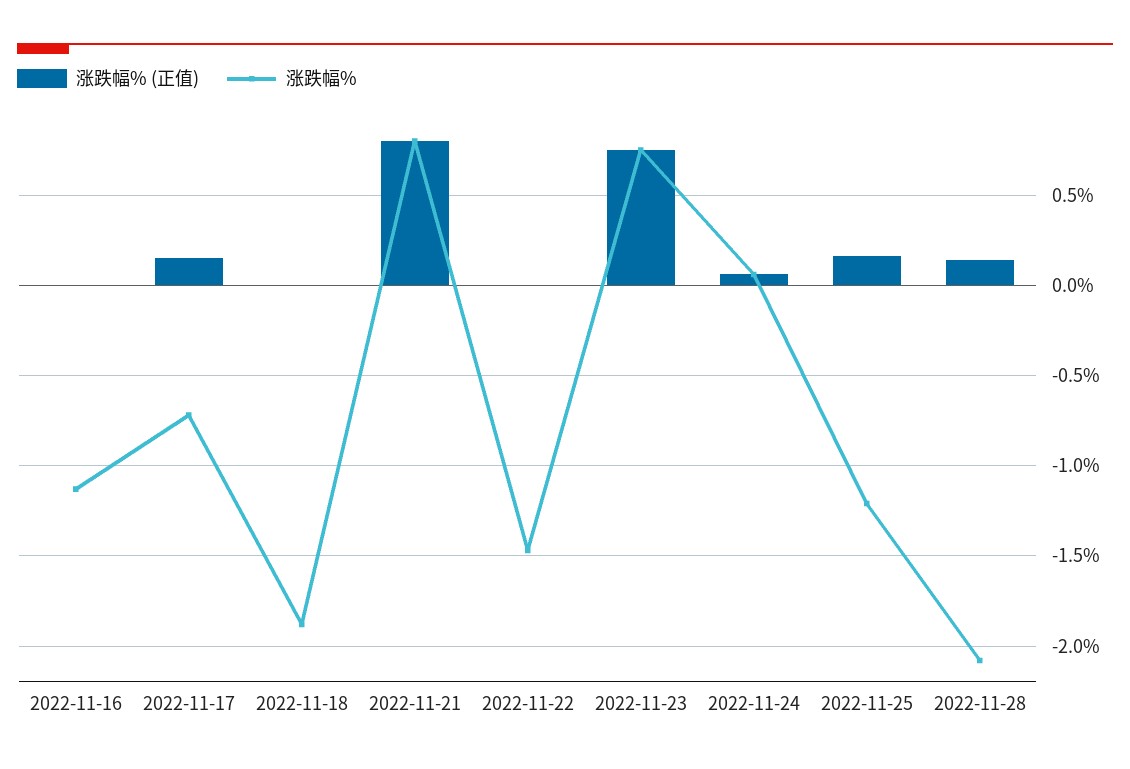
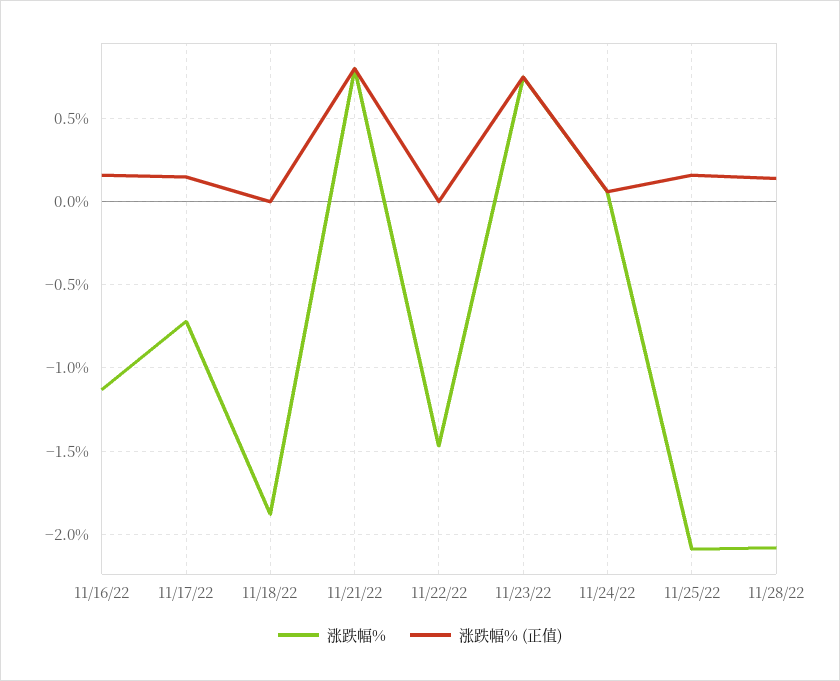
  {
    "涨跌幅% (正值)": {
-     "2022-11-16": 0,
+     "2022-11-16": 0.15,
      "2022-11-17": 0.15,
      "2022-11-18": 0,
      "2022-11-21": 0.8,
      "2022-11-22": 0,
      "2022-11-23": 0.75,
      "2022-11-24": 0.05,
      "2022-11-25": 0.15,
      "2022-11-28": 0.15
    },
    "涨跌幅%": {
      "2022-11-16": -1.15,
      "2022-11-17": -0.7,
      "2022-11-18": -1.9,
      "2022-11-21": 0.8,
      "2022-11-22": -1.45,
      "2022-11-23": 0.75,
      "2022-11-24": 0.05,
-     "2022-11-25": -1.2,
+     "2022-11-25": -2.1,
      "2022-11-28": -2.1
    }
  }

